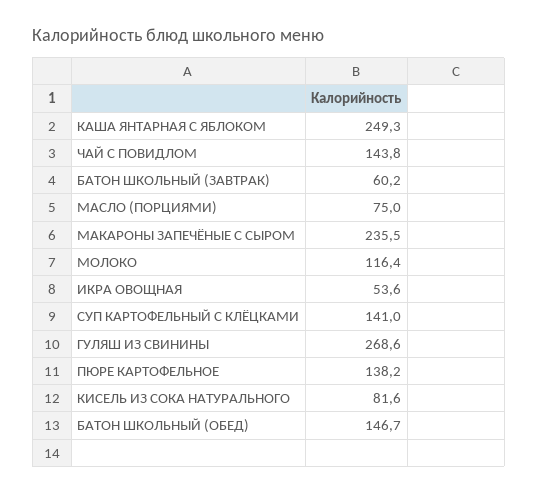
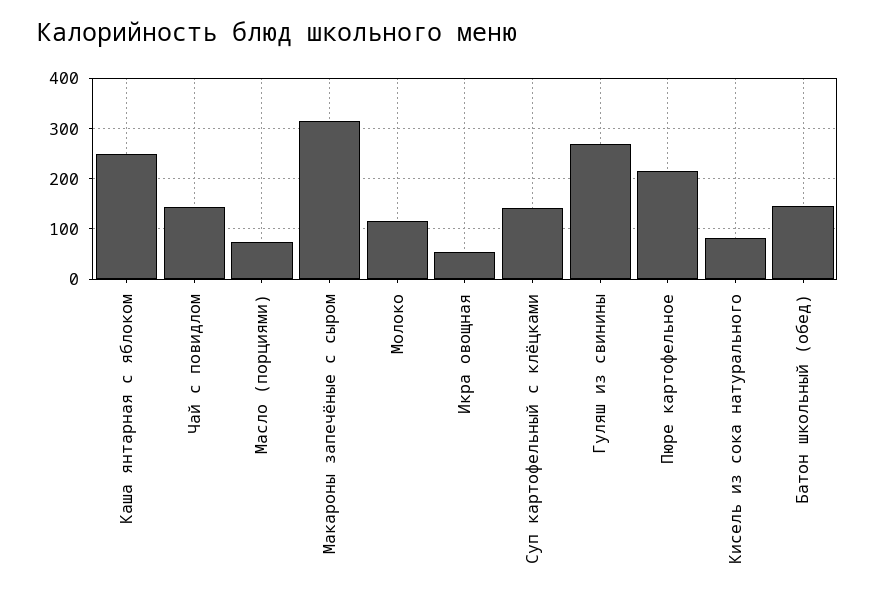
  {
    "КАША ЯНТАРНАЯ С ЯБЛОКОМ": 249.3,
    "ЧАЙ С ПОВИДЛОМ": 143.8,
-   "БАТОН ШКОЛЬНЫЙ (ЗАВТРАК)": 60.2,
    "МАСЛО (ПОРЦИЯМИ)": 75,
-   "МАКАРОНЫ ЗАПЕЧЁНЫЕ С СЫРОМ": 235.5,
+   "МАКАРОНЫ ЗАПЕЧЁНЫЕ С СЫРОМ": 320,
    "МОЛОКО": 116.4,
    "ИКРА ОВОЩНАЯ": 53.6,
    "СУП КАРТОФЕЛЬНЫЙ С КЛЁЦКАМИ": 141,
    "ГУЛЯШ ИЗ СВИНИНЫ": 268.6,
-   "ПЮРЕ КАРТОФЕЛЬНОЕ": 138.2,
+   "ПЮРЕ КАРТОФЕЛЬНОЕ": 220,
    "КИСЕЛЬ ИЗ СОКА НАТУРАЛЬНОГО": 81.6,
    "БАТОН ШКОЛЬНЫЙ (ОБЕД)": 146.7
  }

